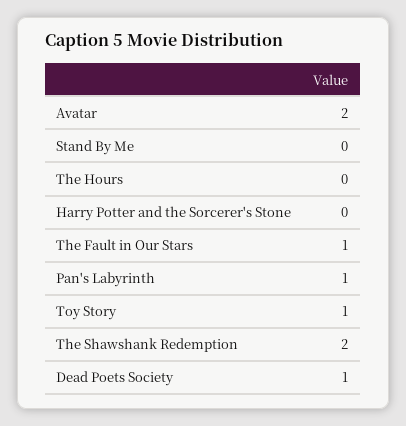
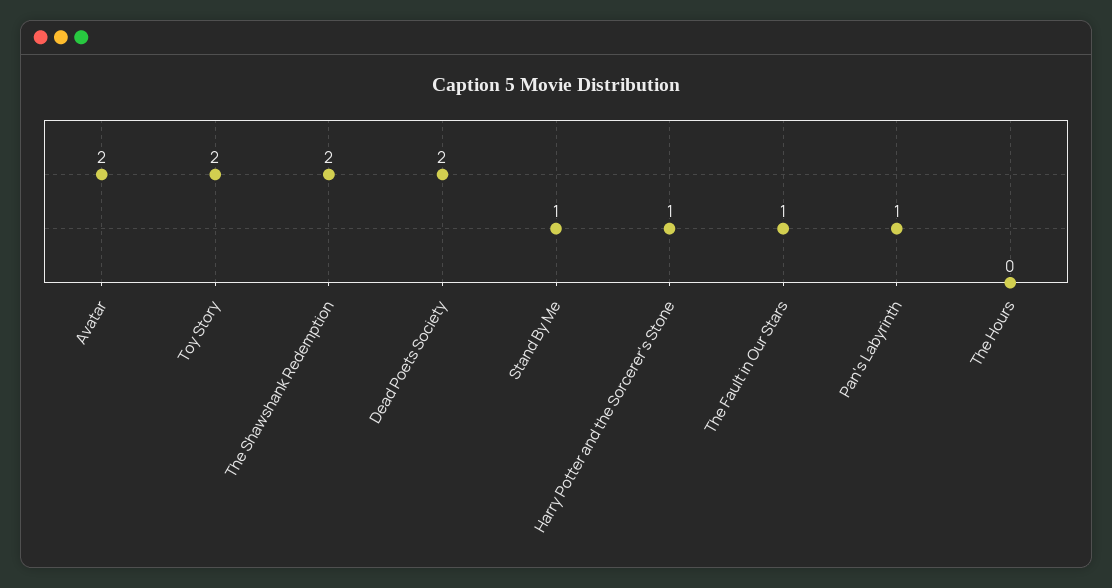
  {
    "Avatar": 2,
-   "Stand By Me": 0,
+   "Stand By Me": 1,
    "The Hours": 0,
-   "Harry Potter and the Sorcerer's Stone": 0,
+   "Harry Potter and the Sorcerer's Stone": 1,
    "The Fault in Our Stars": 1,
    "Pan's Labyrinth": 1,
-   "Toy Story": 1,
+   "Toy Story": 2,
    "The Shawshank Redemption": 2,
-   "Dead Poets Society": 1
+   "Dead Poets Society": 2
  }

